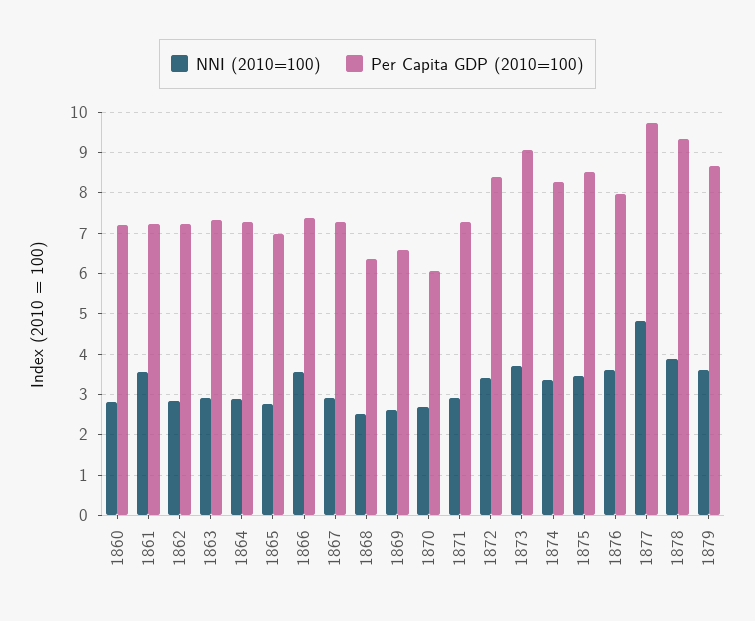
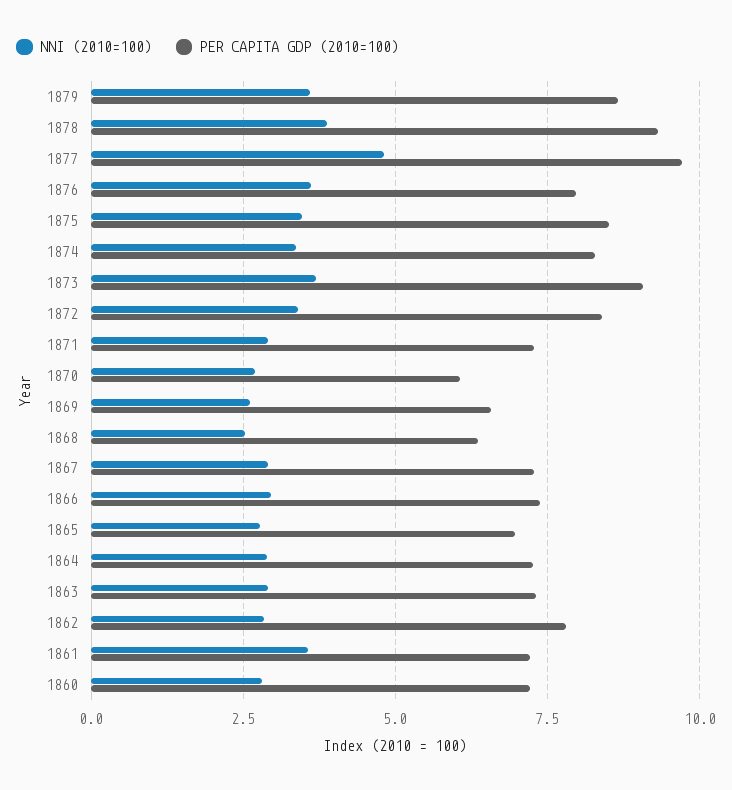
  {
    "NNI (2010=100)": {
      "1860": 2.8,
      "1861": 3.6,
      "1862": 2.8,
      "1863": 2.8,
      "1864": 2.8,
      "1865": 2.8,
-     "1866": 3.6,
+     "1866": 3,
      "1867": 3,
      "1868": 2.6,
      "1869": 2.6,
      "1870": 2.6,
      "1871": 3,
      "1872": 3.4,
      "1873": 3.8,
      "1874": 3.4,
      "1875": 3.4,
      "1876": 3.6,
      "1877": 4.8,
      "1878": 3.8,
      "1879": 3.6
    },
    "Per Capita GDP (2010=100)": {
      "1860": 7.2,
      "1861": 7.2,
-     "1862": 7.2,
+     "1862": 7.75,
      "1863": 7.4,
      "1864": 7.2,
      "1865": 7,
      "1866": 7.4,
      "1867": 7.2,
      "1868": 6.4,
      "1869": 6.6,
      "1870": 6,
      "1871": 7.2,
      "1872": 8.4,
      "1873": 9,
      "1874": 8.2,
      "1875": 8.6,
      "1876": 8,
      "1877": 9.8,
      "1878": 9.4,
      "1879": 8.6
    }
  }

